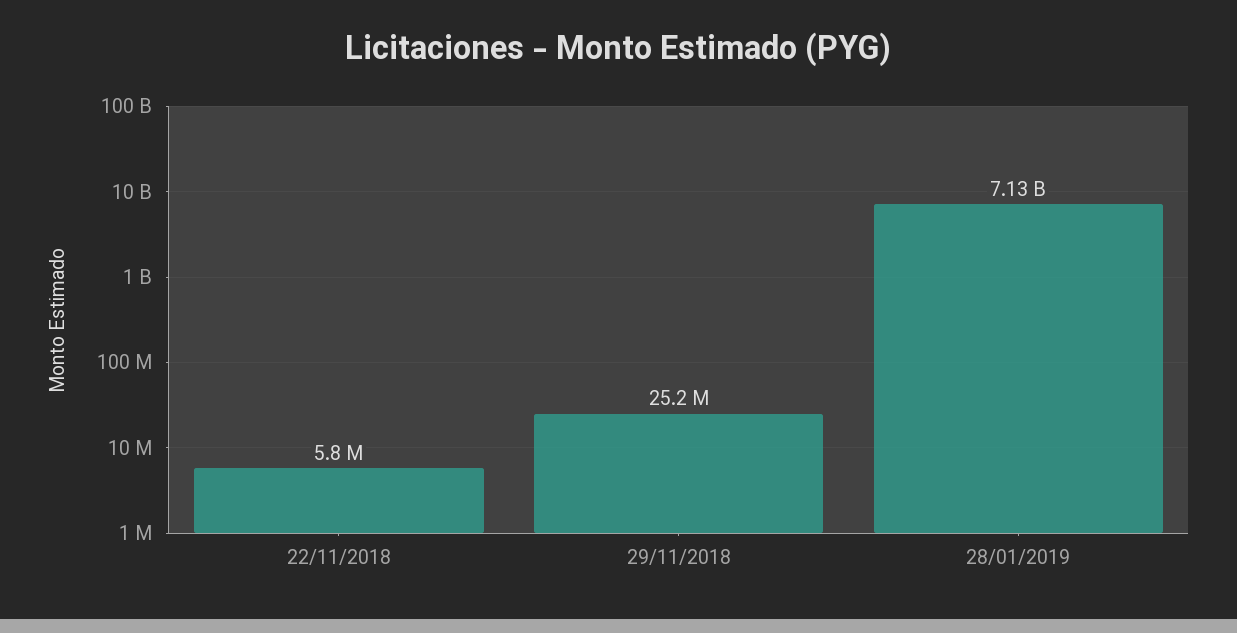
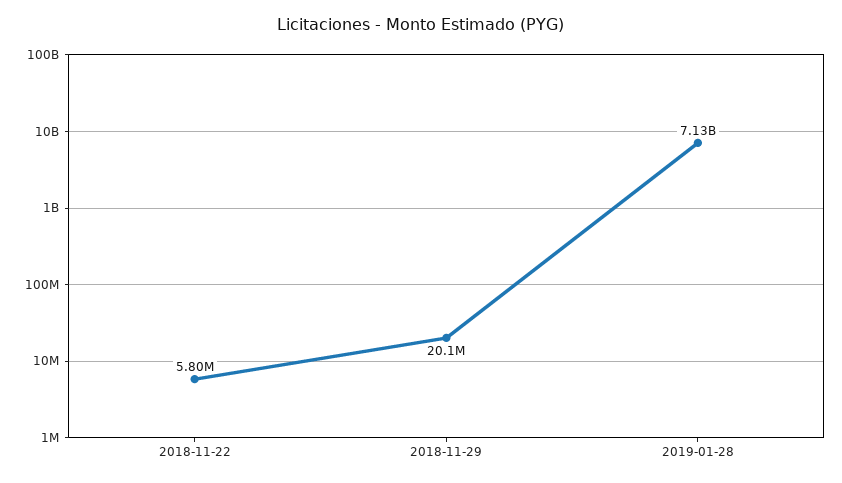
  {
    "22/11/2018": 5800000,
-   "29/11/2018": 25200000,
+   "29/11/2018": 20100000,
    "28/01/2019": 7130000000
  }

